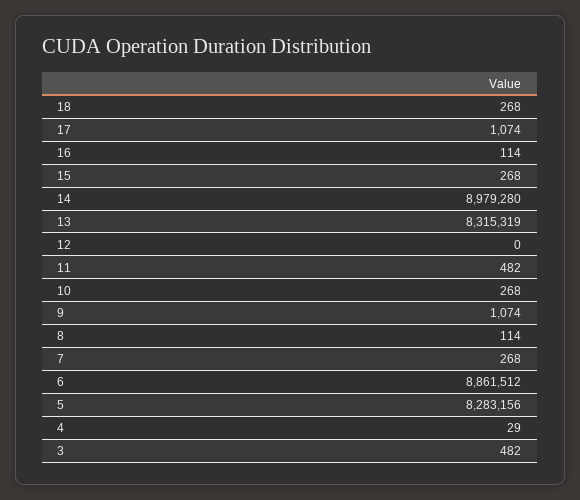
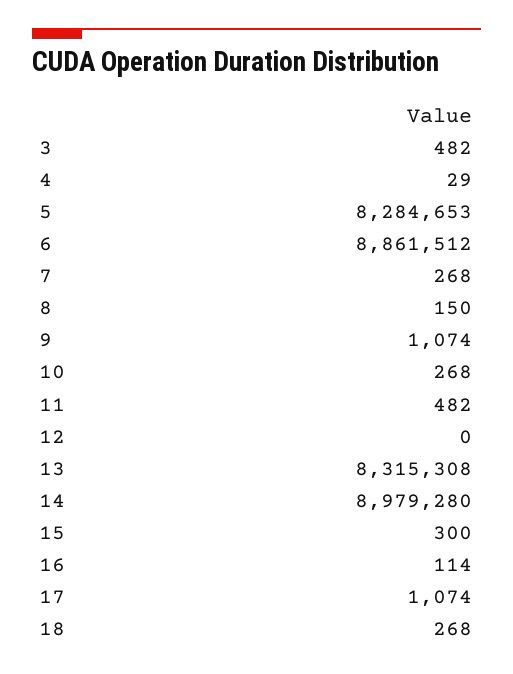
  {
    "18": 268,
    "17": 1074,
    "16": 114,
-   "15": 268,
+   "15": 300,
    "14": 8979280,
-   "13": 8315319,
+   "13": 8315308,
    "12": 0,
    "11": 482,
    "10": 268,
    "9": 1074,
-   "8": 114,
+   "8": 150,
    "7": 268,
    "6": 8861512,
-   "5": 8283156,
+   "5": 8284653,
    "4": 29,
    "3": 482
  }

